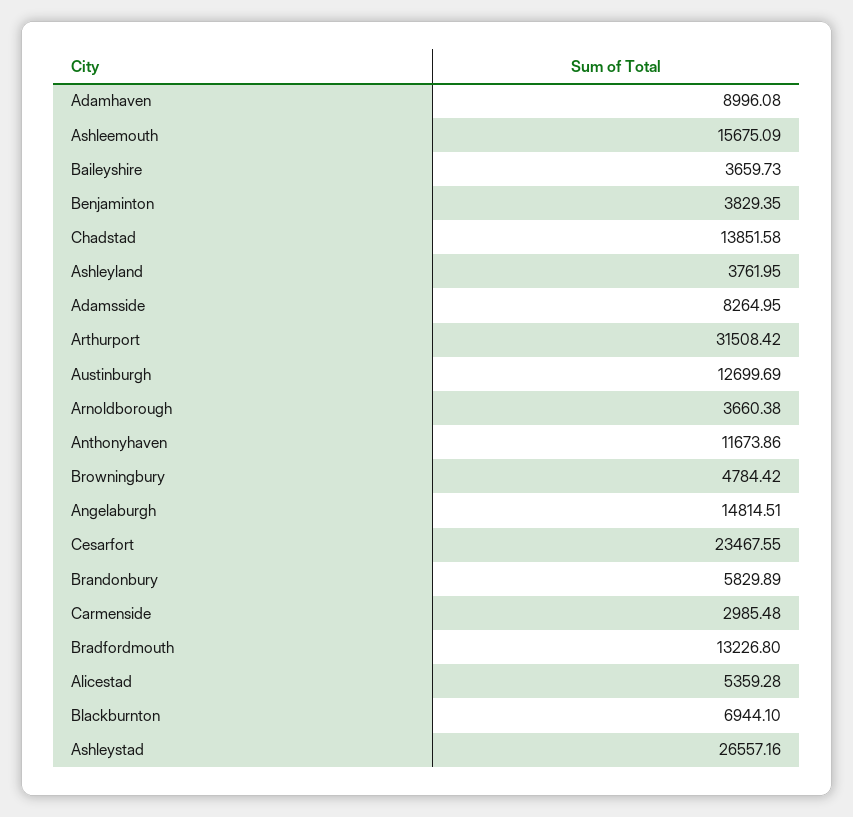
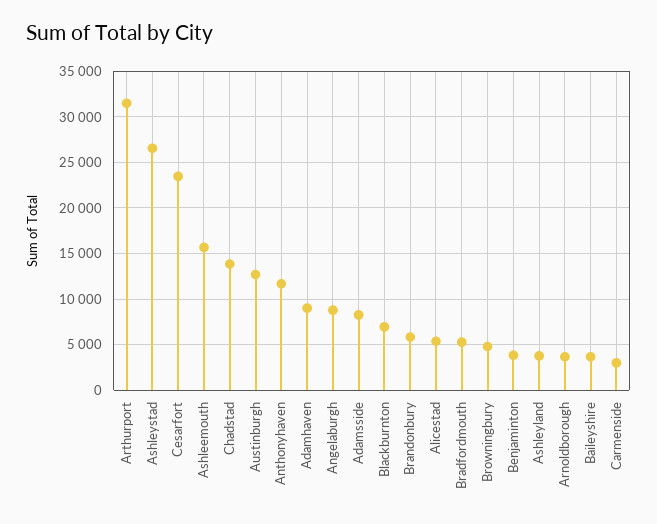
  {
    "Adamhaven": 8996.08,
    "Ashleemouth": 15675.09,
    "Baileyshire": 3659.73,
    "Benjaminton": 3829.35,
    "Chadstad": 13851.58,
    "Ashleyland": 3761.95,
    "Adamsside": 8264.95,
    "Arthurport": 31508.42,
    "Austinburgh": 12699.69,
    "Arnoldborough": 3660.38,
    "Anthonyhaven": 11673.86,
    "Browningbury": 4784.42,
-   "Angelaburgh": 14814.51,
+   "Angelaburgh": 9000,
    "Cesarfort": 23467.55,
    "Brandonbury": 5829.89,
    "Carmenside": 2985.48,
-   "Bradfordmouth": 13226.8,
+   "Bradfordmouth": 5000,
    "Alicestad": 5359.28,
    "Blackburnton": 6944.1,
    "Ashleystad": 26557.16
  }

